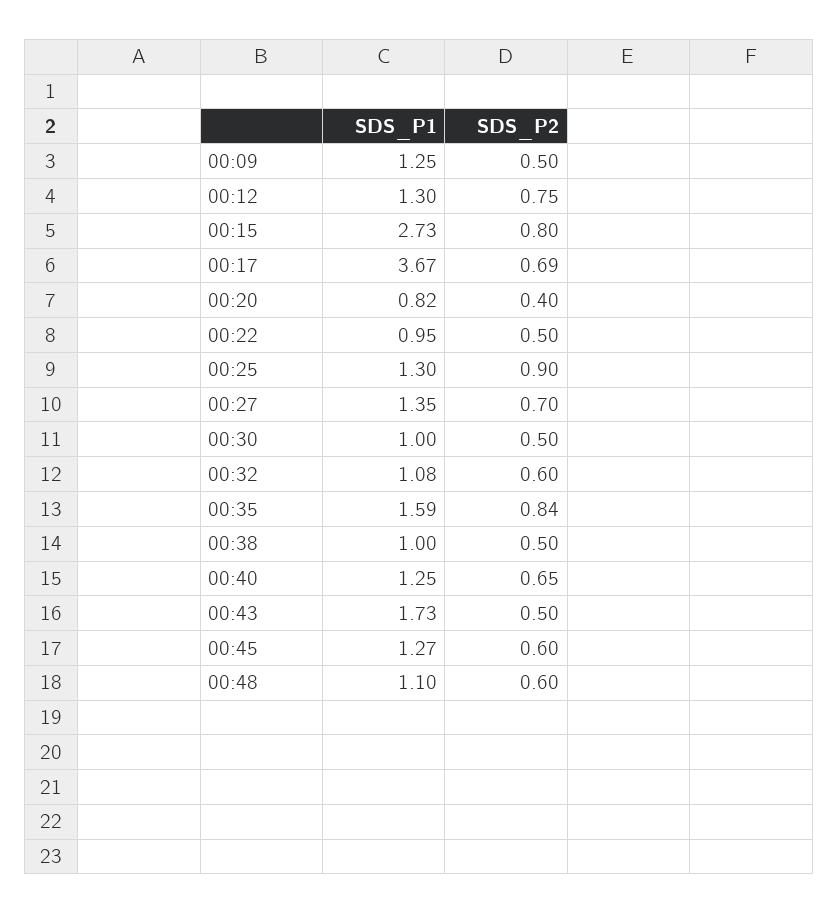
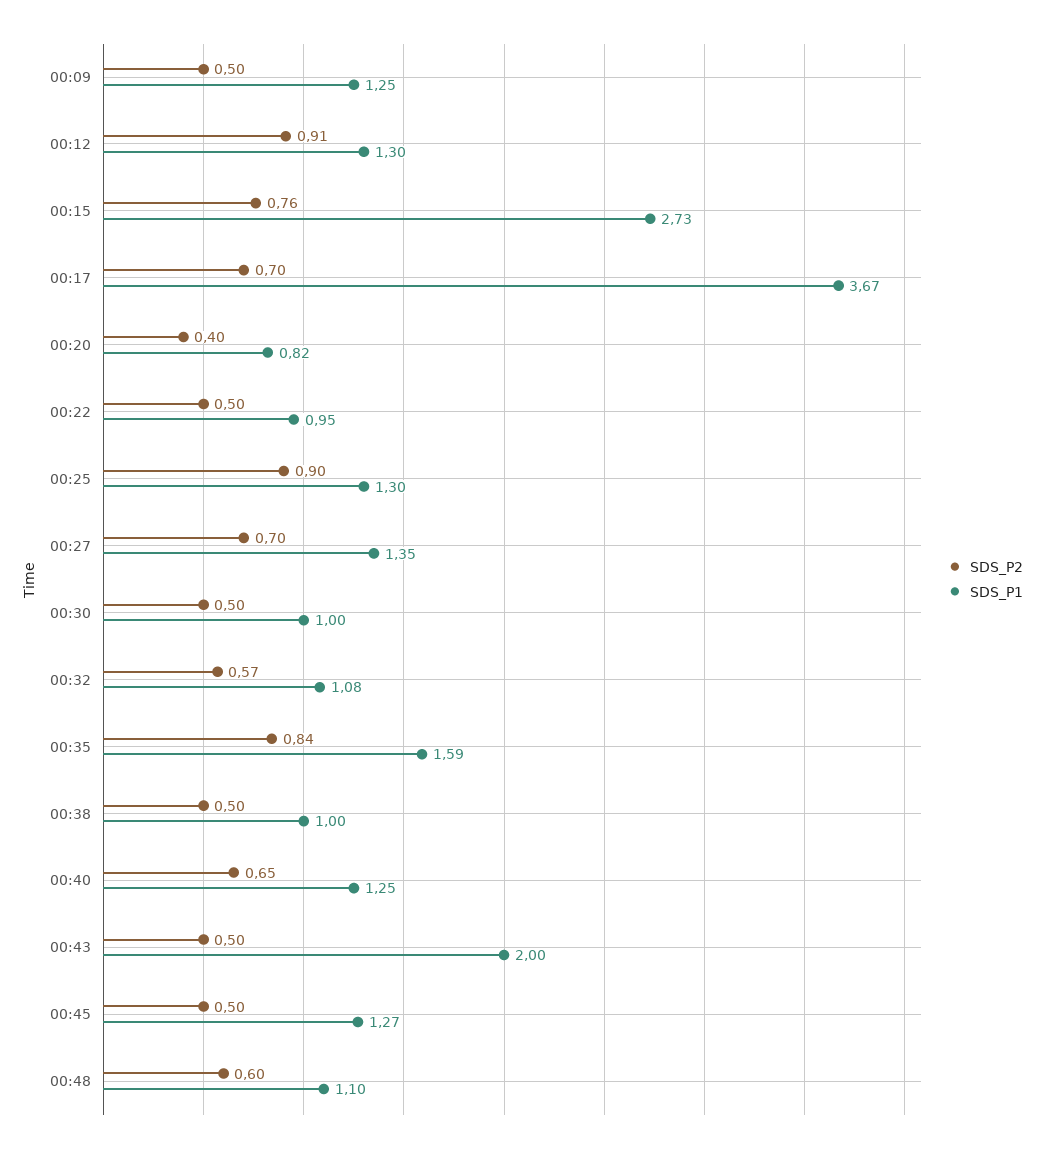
  {
    "SDS_P1": {
      "00:09": 1.25,
      "00:12": 1.3,
      "00:15": 2.73,
      "00:17": 3.67,
      "00:20": 0.82,
      "00:22": 0.95,
      "00:25": 1.3,
      "00:27": 1.35,
      "00:30": 1,
      "00:32": 1.08,
      "00:35": 1.59,
      "00:38": 1,
      "00:40": 1.25,
-     "00:43": 1.73,
+     "00:43": 2,
      "00:45": 1.27,
      "00:48": 1.1
    },
    "SDS_P2": {
      "00:09": 0.5,
-     "00:12": 0.75,
+     "00:12": 0.91,
-     "00:15": 0.8,
+     "00:15": 0.76,
-     "00:17": 0.69,
+     "00:17": 0.7,
      "00:20": 0.4,
      "00:22": 0.5,
      "00:25": 0.9,
      "00:27": 0.7,
      "00:30": 0.5,
-     "00:32": 0.6,
+     "00:32": 0.57,
      "00:35": 0.84,
      "00:38": 0.5,
      "00:40": 0.65,
      "00:43": 0.5,
-     "00:45": 0.6,
+     "00:45": 0.5,
      "00:48": 0.6
    }
  }

